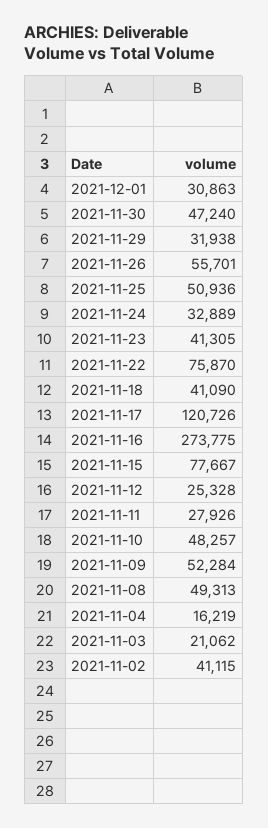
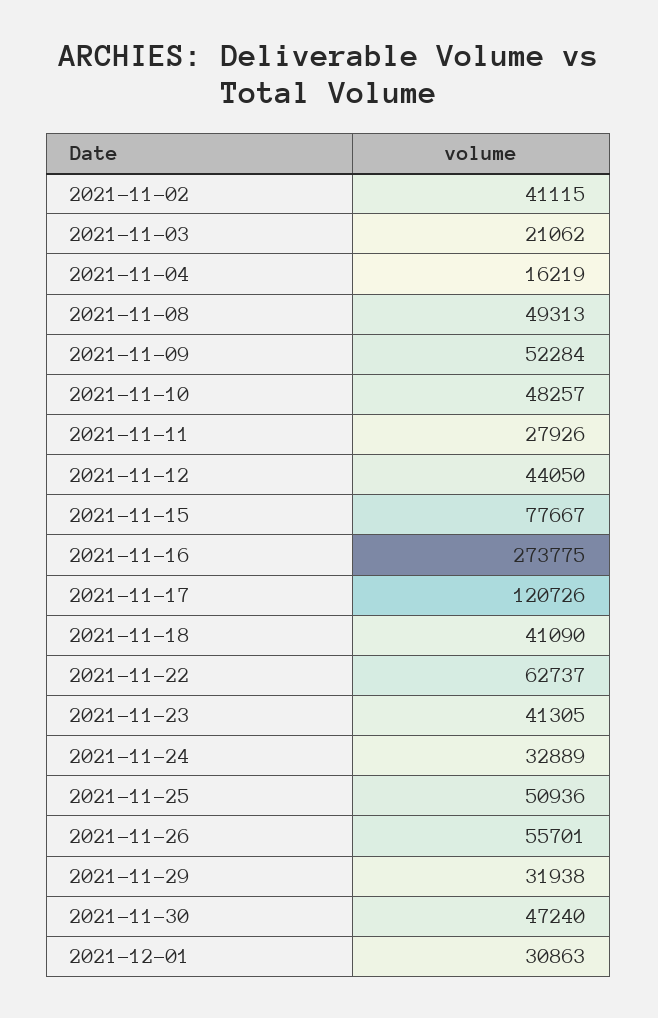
  {
    "2021-12-01": 30863,
    "2021-11-30": 47240,
    "2021-11-29": 31938,
    "2021-11-26": 55701,
    "2021-11-25": 50936,
    "2021-11-24": 32889,
    "2021-11-23": 41305,
-   "2021-11-22": 75870,
+   "2021-11-22": 62737,
    "2021-11-18": 41090,
    "2021-11-17": 120726,
    "2021-11-16": 273775,
    "2021-11-15": 77667,
-   "2021-11-12": 25328,
+   "2021-11-12": 44050,
    "2021-11-11": 27926,
    "2021-11-10": 48257,
    "2021-11-09": 52284,
    "2021-11-08": 49313,
    "2021-11-04": 16219,
    "2021-11-03": 21062,
    "2021-11-02": 41115
  }

